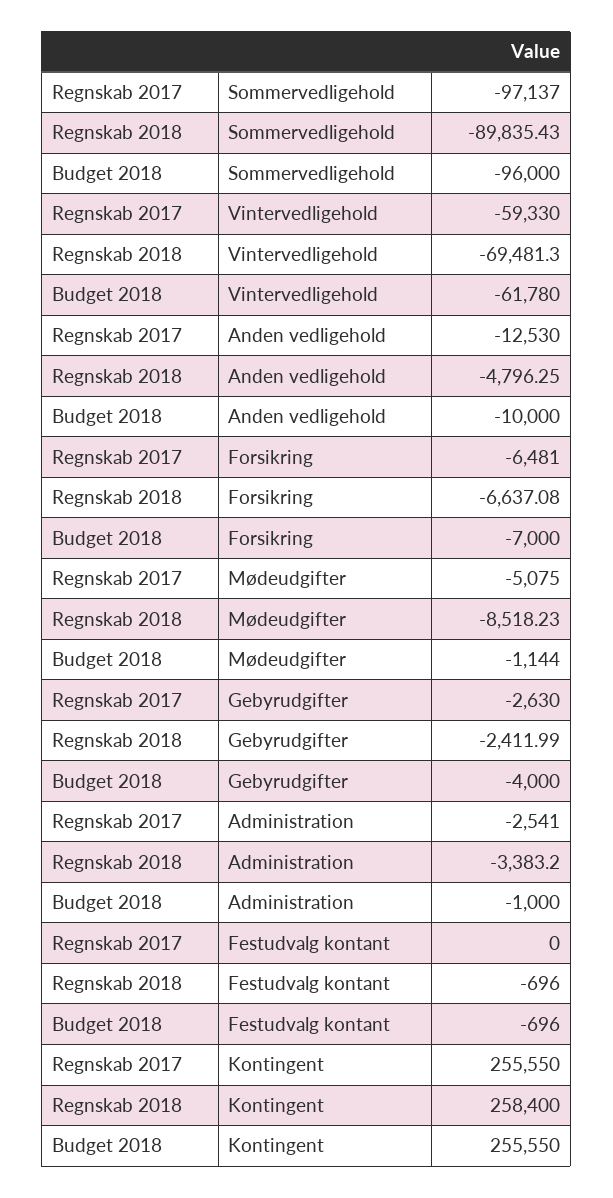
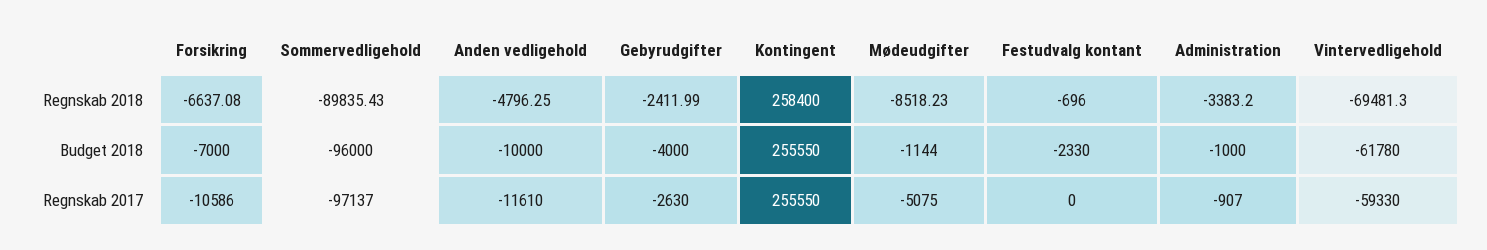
  {
    "Regnskab 2017": {
      "Sommervedligehold": -97137,
      "Vintervedligehold": -59330,
-     "Anden vedligehold": -12530,
+     "Anden vedligehold": -11610,
-     "Forsikring": -6481,
+     "Forsikring": -10586,
      "Mødeudgifter": -5075,
      "Gebyrudgifter": -2630,
-     "Administration": -2541,
+     "Administration": -907,
      "Festudvalg kontant": 0,
      "Kontingent": 255550
    },
    "Regnskab 2018": {
      "Sommervedligehold": -89835.43,
      "Vintervedligehold": -69481.3,
      "Anden vedligehold": -4796.25,
      "Forsikring": -6637.08,
      "Mødeudgifter": -8518.23,
      "Gebyrudgifter": -2411.99,
      "Administration": -3383.2,
      "Festudvalg kontant": -696,
      "Kontingent": 258400
    },
    "Budget 2018": {
      "Sommervedligehold": -96000,
      "Vintervedligehold": -61780,
      "Anden vedligehold": -10000,
      "Forsikring": -7000,
      "Mødeudgifter": -1144,
      "Gebyrudgifter": -4000,
      "Administration": -1000,
-     "Festudvalg kontant": -696,
+     "Festudvalg kontant": -2330,
      "Kontingent": 255550
    }
  }

